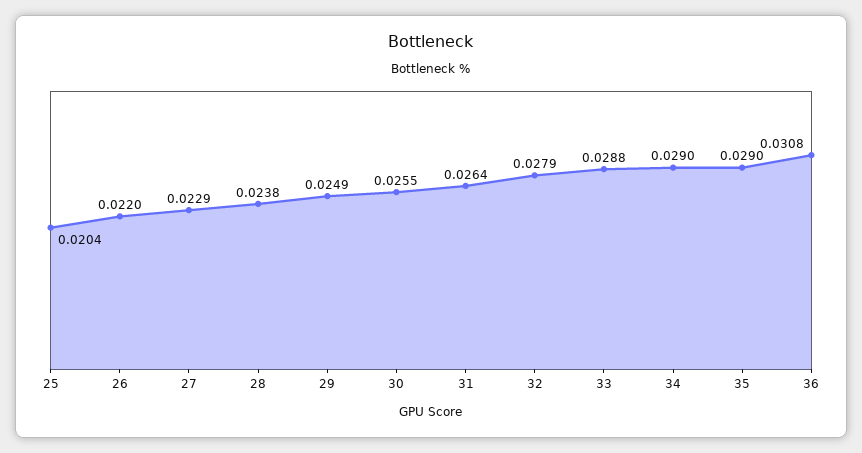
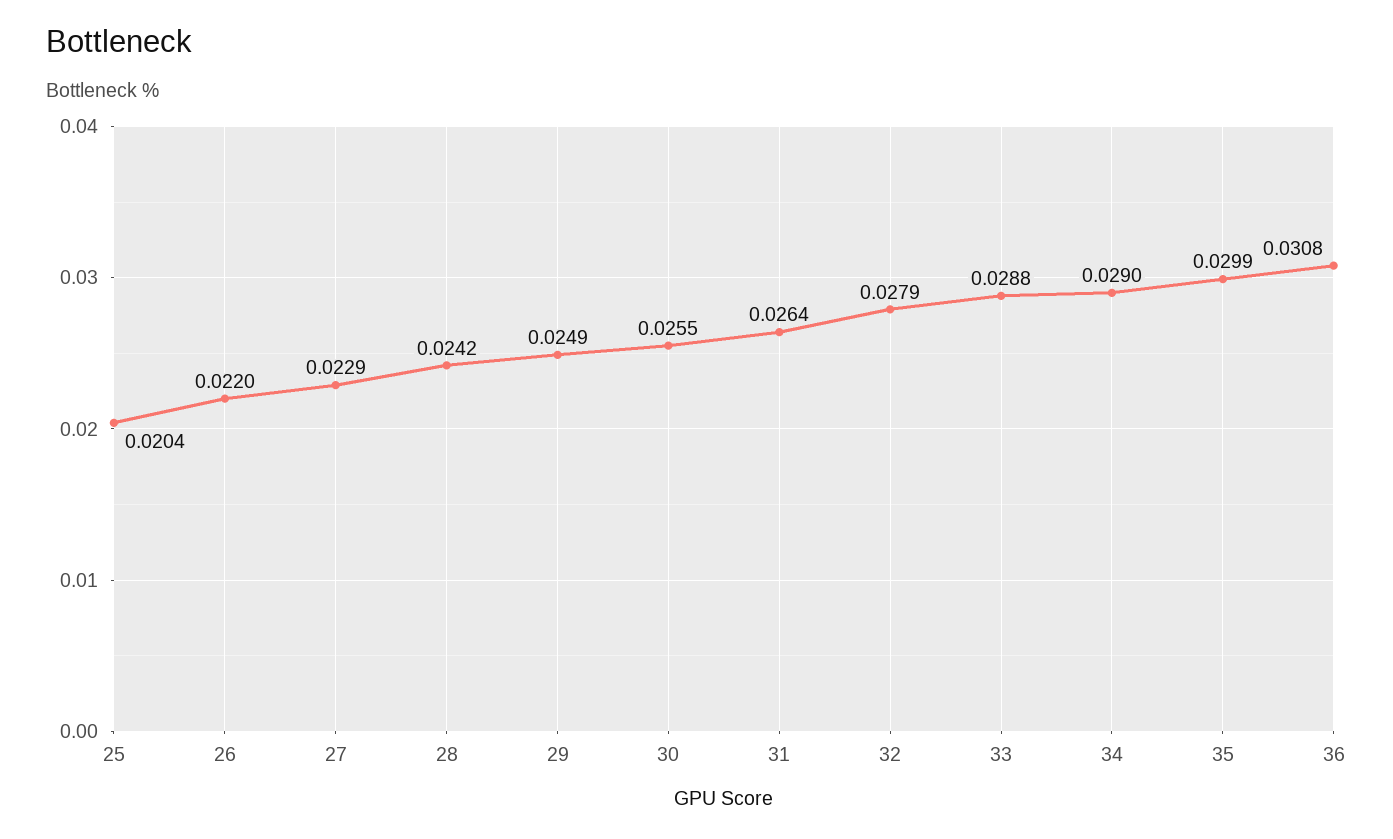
  {
    "25": 0.0204,
    "26": 0.022,
    "27": 0.0229,
-   "28": 0.0238,
+   "28": 0.0242,
    "29": 0.0249,
    "30": 0.0255,
    "31": 0.0264,
    "32": 0.0279,
    "33": 0.0288,
    "34": 0.029,
-   "35": 0.029,
+   "35": 0.0299,
    "36": 0.0308
  }

